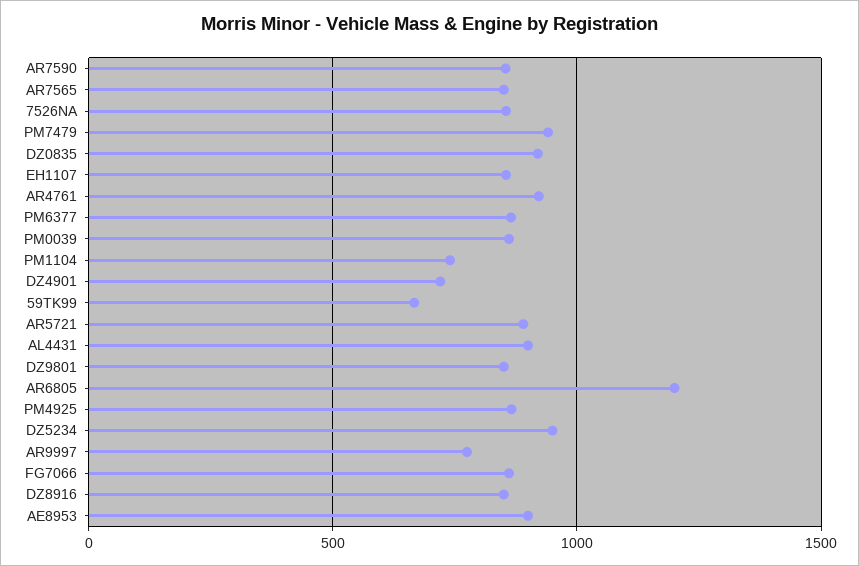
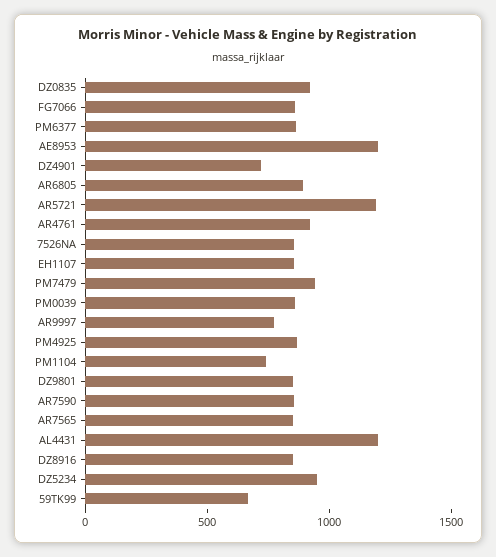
  {
    "AR7590": 850,
    "AR7565": 850,
    "7526NA": 850,
    "PM7479": 950,
    "DZ0835": 900,
    "EH1107": 850,
    "AR4761": 900,
    "PM6377": 850,
    "PM0039": 850,
    "PM1104": 750,
    "DZ4901": 700,
    "59TK99": 650,
-   "AR5721": 900,
+   "AR5721": 1200,
-   "AL4431": 900,
+   "AL4431": 1200,
    "DZ9801": 850,
-   "AR6805": 1200,
+   "AR6805": 900,
    "PM4925": 850,
    "DZ5234": 950,
    "AR9997": 800,
    "FG7066": 850,
    "DZ8916": 850,
-   "AE8953": 900
+   "AE8953": 1200
  }

